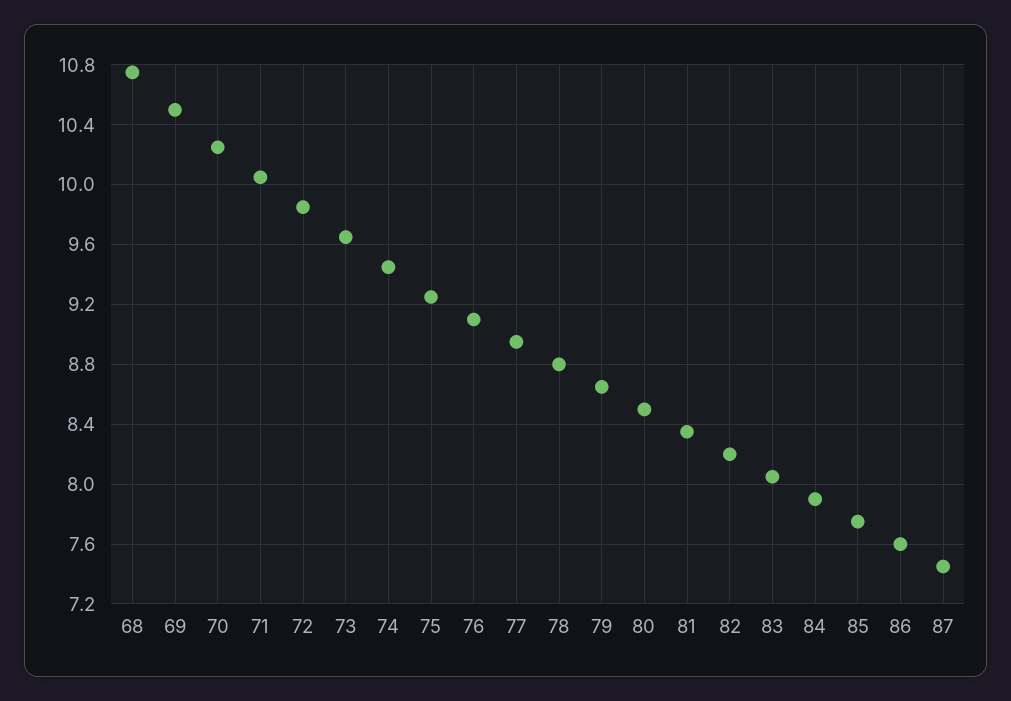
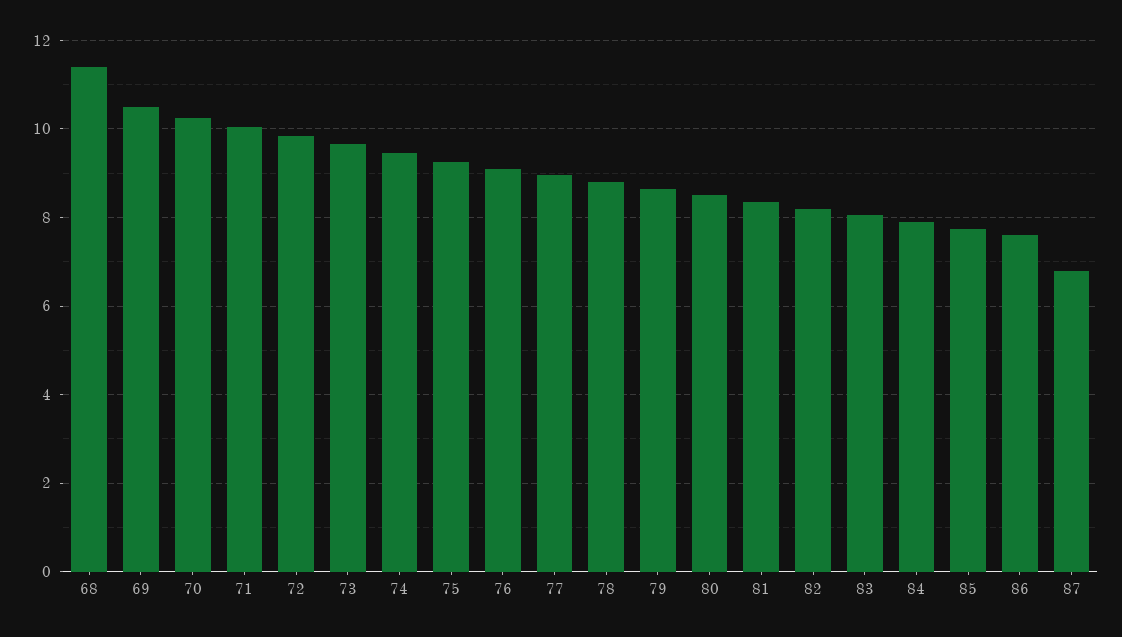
  {
-   "68": 10.75,
+   "68": 11.4,
    "69": 10.5,
    "70": 10.25,
    "71": 10.05,
    "72": 9.85,
    "73": 9.65,
    "74": 9.45,
    "75": 9.25,
    "76": 9.1,
    "77": 8.95,
    "78": 8.8,
    "79": 8.65,
    "80": 8.5,
    "81": 8.35,
    "82": 8.2,
    "83": 8.05,
    "84": 7.9,
    "85": 7.75,
    "86": 7.6,
-   "87": 7.45
+   "87": 6.8
  }

